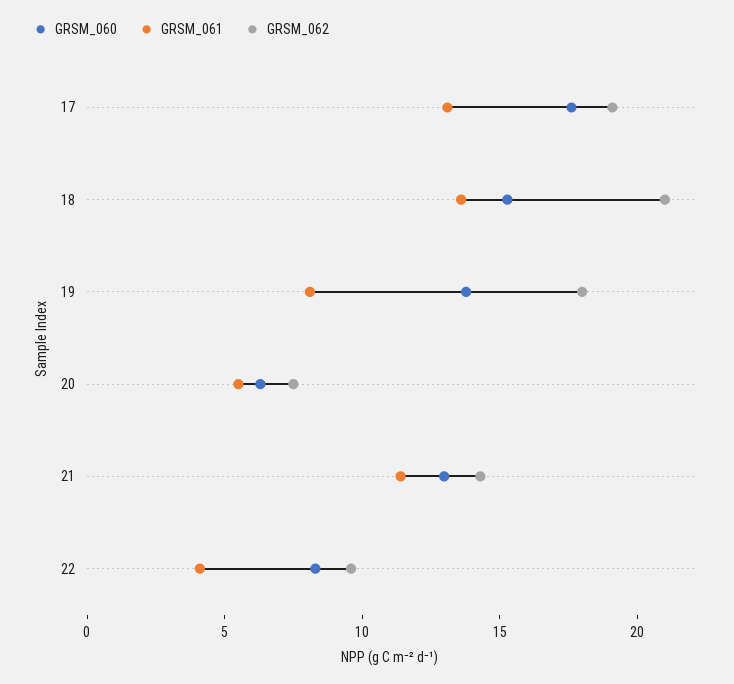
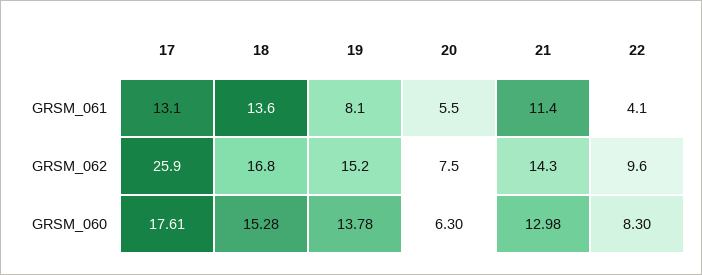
  {
    "GRSM_060": {
      "17": 17.61,
      "18": 15.28,
      "19": 13.78,
      "20": 6.3,
      "21": 12.98,
      "22": 8.3
    },
    "GRSM_061": {
      "17": 13.1,
      "18": 13.6,
      "19": 8.1,
      "20": 5.5,
      "21": 11.4,
      "22": 4.1
    },
    "GRSM_062": {
-     "17": 19,
+     "17": 25.9,
-     "18": 21,
+     "18": 16.8,
-     "19": 18,
+     "19": 15.2,
      "20": 7.5,
      "21": 14.3,
      "22": 9.6
    }
  }

